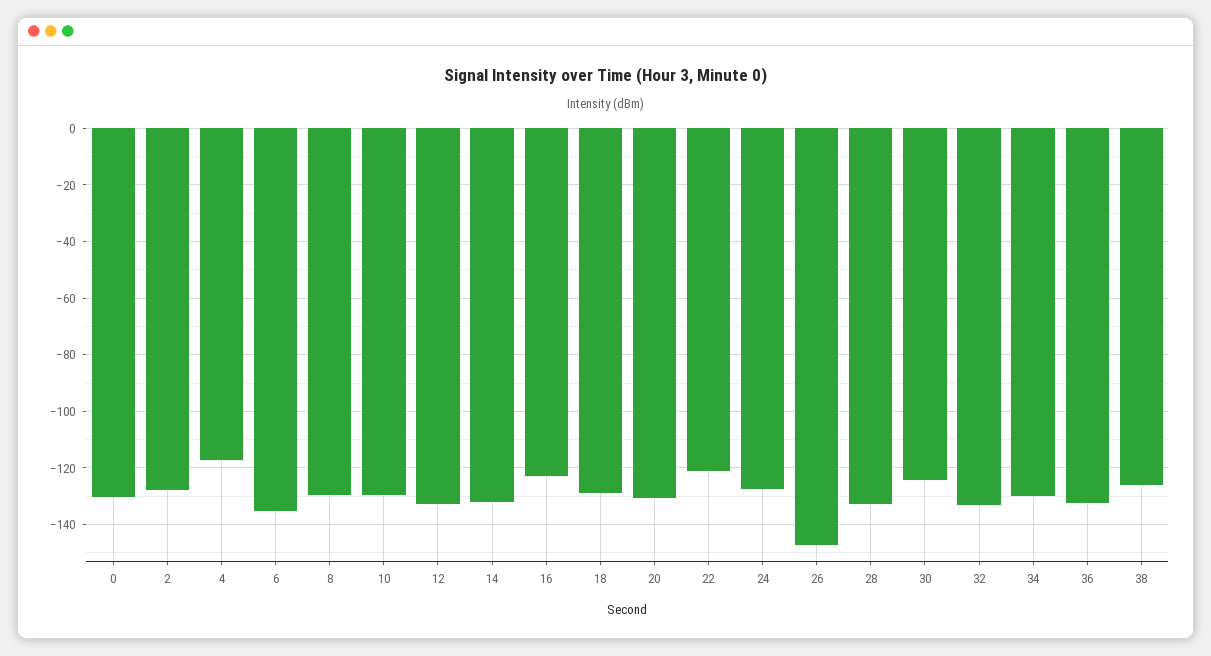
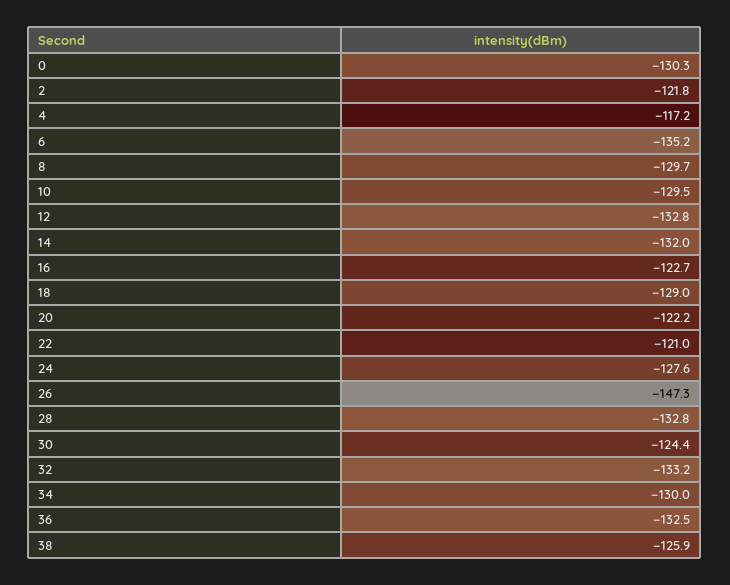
  {
    "0": -130.3,
-   "2": -127.5,
+   "2": -121.8,
    "4": -117.2,
    "6": -135.2,
    "8": -129.7,
    "10": -129.5,
    "12": -132.8,
    "14": -132,
    "16": -122.7,
    "18": -129,
-   "20": -130,
+   "20": -122.2,
    "22": -121,
    "24": -127.6,
    "26": -147.3,
    "28": -132.8,
    "30": -124.4,
    "32": -133.2,
    "34": -130,
    "36": -132.5,
    "38": -125.9
  }

